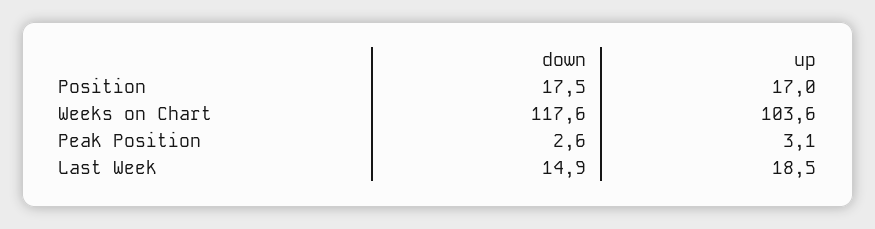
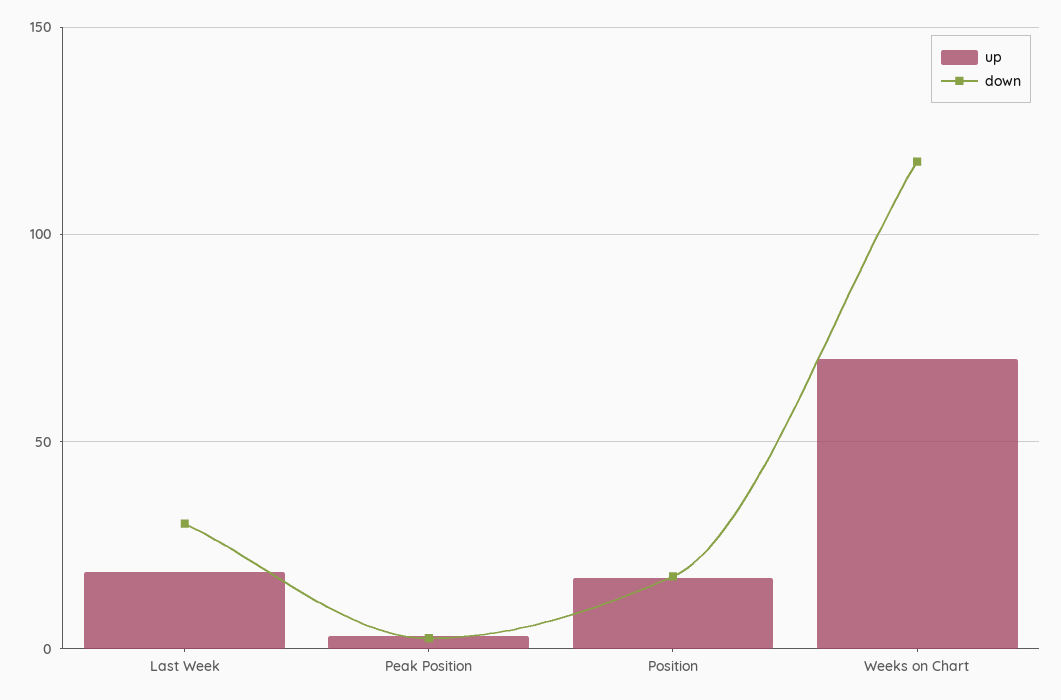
  {
    "down": {
      "Position": 17.5,
      "Weeks on Chart": 117.6,
      "Peak Position": 2.6,
-     "Last Week": 14.9
+     "Last Week": 30
    },
    "up": {
      "Position": 17,
-     "Weeks on Chart": 103.6,
+     "Weeks on Chart": 70,
      "Peak Position": 3.1,
      "Last Week": 18.5
    }
  }

